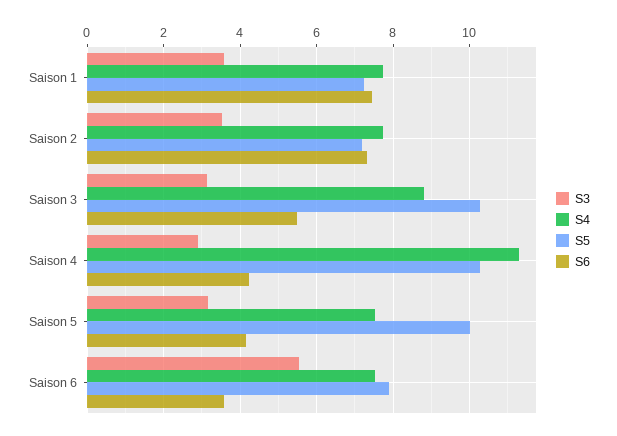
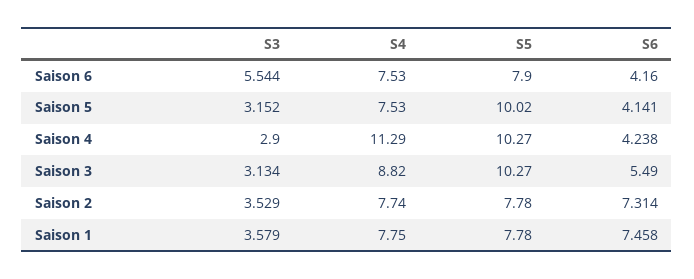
  {
    "S3": {
      "Saison 1": 3.579,
      "Saison 2": 3.529,
      "Saison 3": 3.134,
      "Saison 4": 2.9,
      "Saison 5": 3.152,
      "Saison 6": 5.544
    },
    "S4": {
      "Saison 1": 7.75,
      "Saison 2": 7.74,
      "Saison 3": 8.82,
      "Saison 4": 11.29,
      "Saison 5": 7.53,
      "Saison 6": 7.53
    },
    "S5": {
-     "Saison 1": 7.2,
+     "Saison 1": 7.78,
-     "Saison 2": 7.2,
+     "Saison 2": 7.78,
      "Saison 3": 10.27,
      "Saison 4": 10.27,
      "Saison 5": 10.02,
      "Saison 6": 7.9
    },
    "S6": {
      "Saison 1": 7.458,
      "Saison 2": 7.314,
      "Saison 3": 5.49,
      "Saison 4": 4.238,
      "Saison 5": 4.141,
-     "Saison 6": 3.6
+     "Saison 6": 4.16
    }
  }

